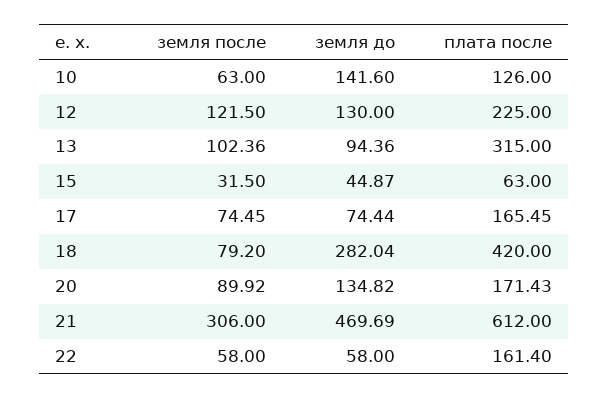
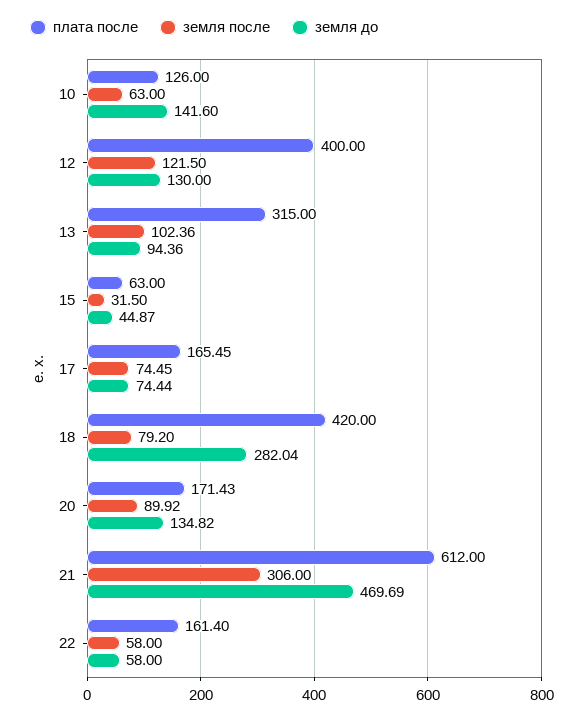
  {
    "земля после": {
      "10": 63,
      "12": 121.5,
      "13": 102.36,
      "15": 31.5,
      "17": 74.45,
      "18": 79.2,
      "20": 89.92,
      "21": 306,
      "22": 58
    },
    "земля до": {
      "10": 141.6,
      "12": 130,
      "13": 94.36,
      "15": 44.87,
      "17": 74.44,
      "18": 282.04,
      "20": 134.82,
      "21": 469.69,
      "22": 58
    },
    "плата после": {
      "10": 126,
-     "12": 225,
+     "12": 400,
      "13": 315,
      "15": 63,
      "17": 165.45,
      "18": 420,
      "20": 171.43,
      "21": 612,
      "22": 161.4
    }
  }

